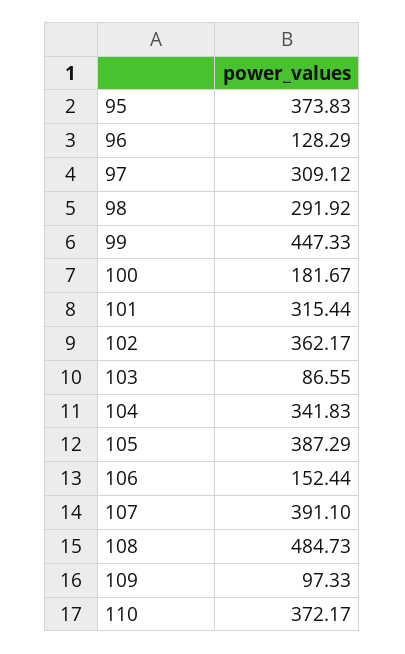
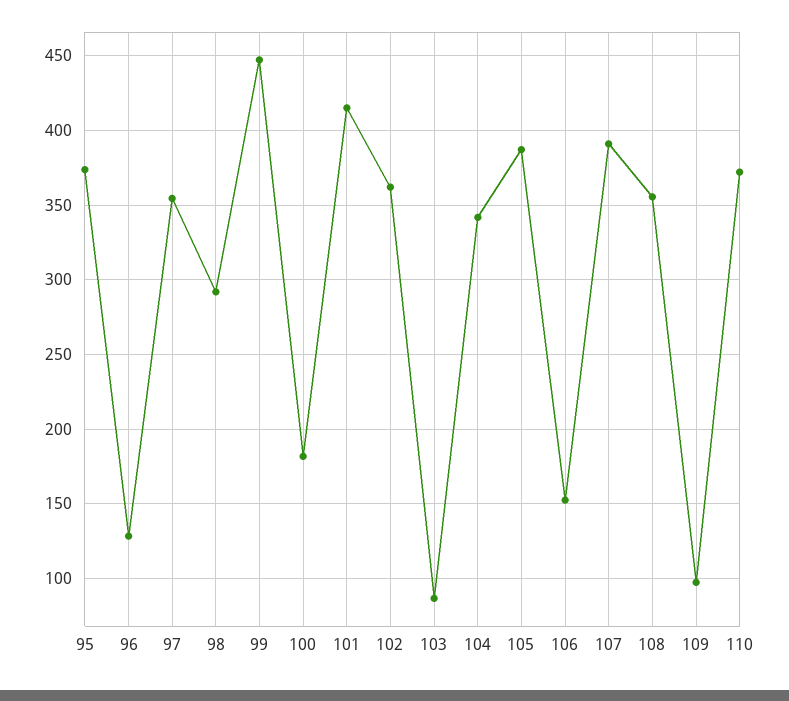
  {
    "95": 373.83,
    "96": 128.29,
-   "97": 309.12,
+   "97": 355,
    "98": 291.92,
    "99": 447.33,
    "100": 181.67,
-   "101": 315.44,
+   "101": 415,
    "102": 362.17,
    "103": 86.55,
    "104": 341.83,
    "105": 387.29,
    "106": 152.44,
    "107": 391.1,
-   "108": 484.73,
+   "108": 355,
    "109": 97.33,
    "110": 372.17
  }

